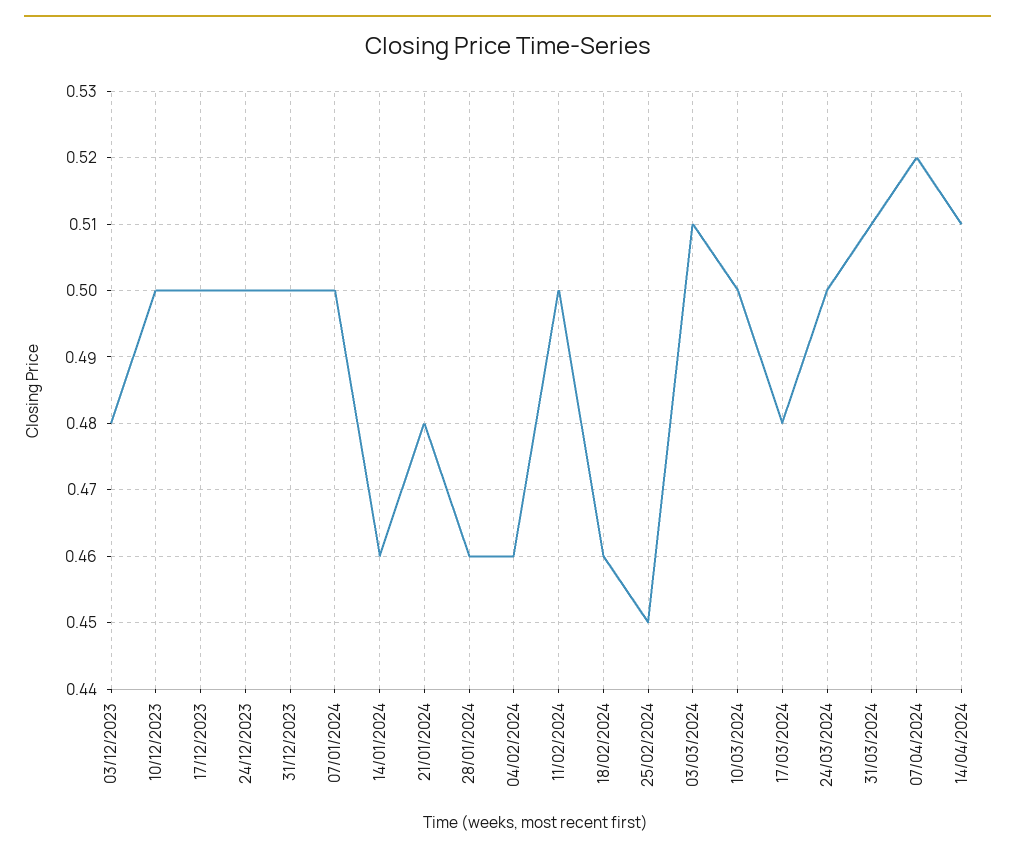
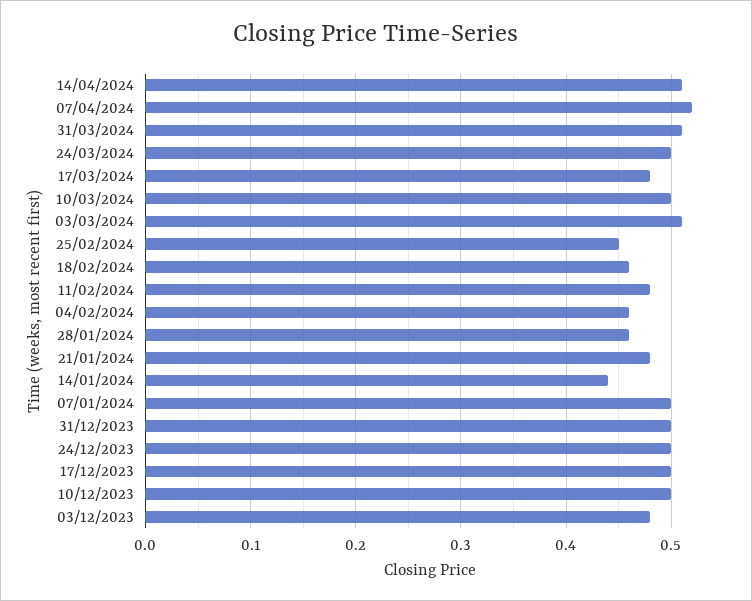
  {
    "03/12/2023": 0.48,
    "10/12/2023": 0.5,
    "17/12/2023": 0.5,
    "24/12/2023": 0.5,
    "31/12/2023": 0.5,
    "07/01/2024": 0.5,
-   "14/01/2024": 0.46,
+   "14/01/2024": 0.44,
    "21/01/2024": 0.48,
    "28/01/2024": 0.46,
    "04/02/2024": 0.46,
-   "11/02/2024": 0.5,
+   "11/02/2024": 0.48,
    "18/02/2024": 0.46,
    "25/02/2024": 0.45,
    "03/03/2024": 0.51,
    "10/03/2024": 0.5,
    "17/03/2024": 0.48,
    "24/03/2024": 0.5,
    "31/03/2024": 0.51,
    "07/04/2024": 0.52,
    "14/04/2024": 0.51
  }

